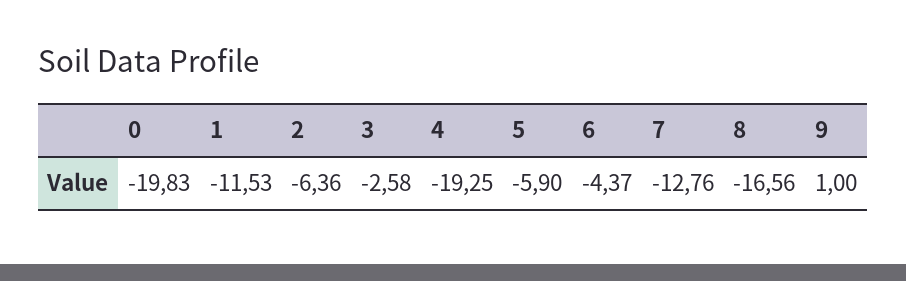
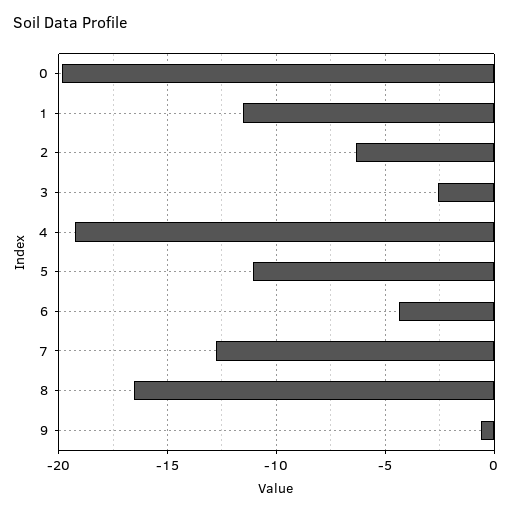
  {
    "0": -19.83,
    "1": -11.53,
    "2": -6.36,
    "3": -2.58,
    "4": -19.25,
-   "5": -5.9,
+   "5": -11,
    "6": -4.37,
    "7": -12.76,
    "8": -16.56,
-   "9": 1
+   "9": -0.5
  }

